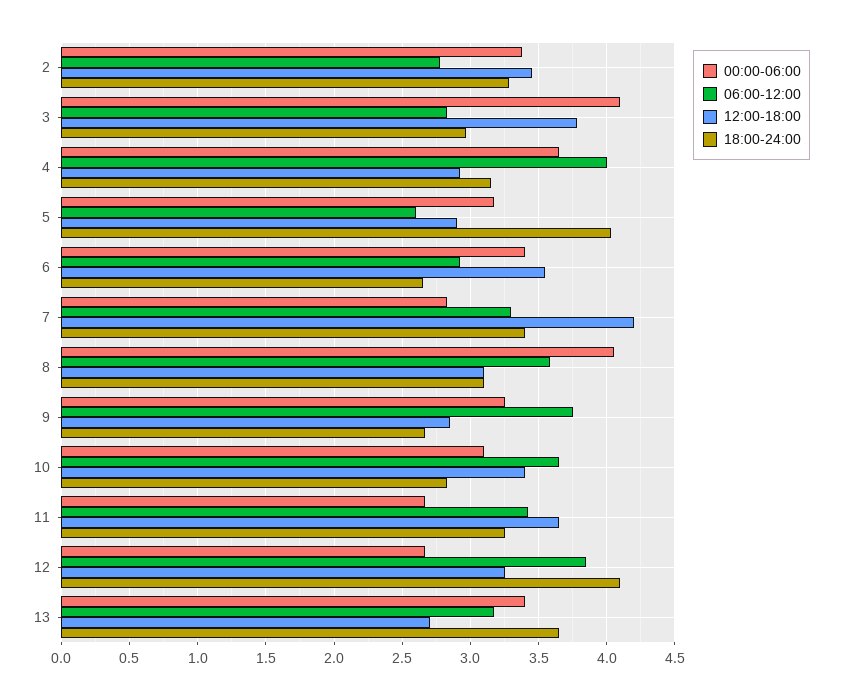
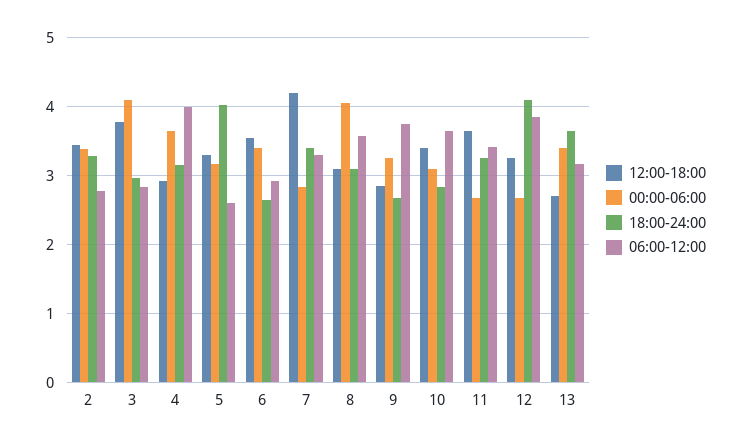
  {
    "00:00-06:00": {
      "2": 3.4,
      "3": 4.1,
      "4": 3.65,
      "5": 3.15,
      "6": 3.4,
      "7": 2.85,
      "8": 4.05,
      "9": 3.25,
      "10": 3.1,
      "11": 2.65,
      "12": 2.65,
      "13": 3.4
    },
    "06:00-12:00": {
      "2": 2.8,
      "3": 2.85,
      "4": 4,
      "5": 2.6,
      "6": 2.9,
      "7": 3.3,
      "8": 3.6,
      "9": 3.75,
      "10": 3.65,
      "11": 3.4,
      "12": 3.85,
      "13": 3.15
    },
    "12:00-18:00": {
      "2": 3.45,
      "3": 3.8,
      "4": 2.9,
-     "5": 2.9,
+     "5": 3.3,
      "6": 3.55,
      "7": 4.2,
      "8": 3.1,
      "9": 2.85,
      "10": 3.4,
      "11": 3.65,
      "12": 3.25,
      "13": 2.7
    },
    "18:00-24:00": {
      "2": 3.3,
      "3": 2.95,
      "4": 3.15,
      "5": 4.05,
      "6": 2.65,
      "7": 3.4,
      "8": 3.1,
      "9": 2.65,
      "10": 2.85,
      "11": 3.25,
      "12": 4.1,
      "13": 3.65
    }
  }

